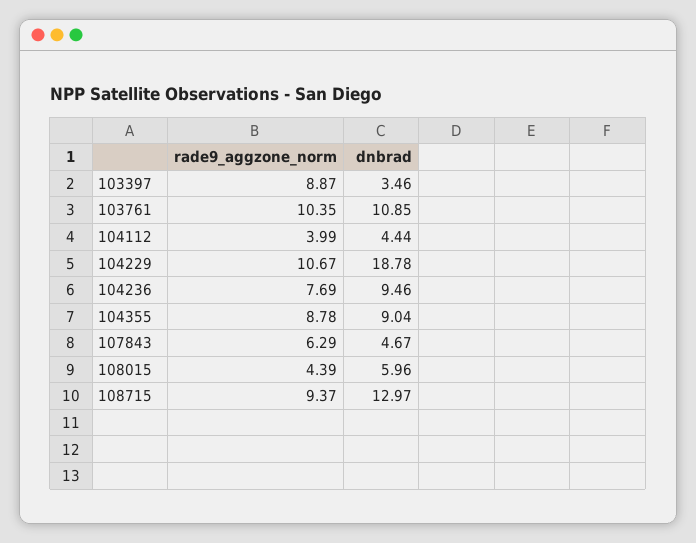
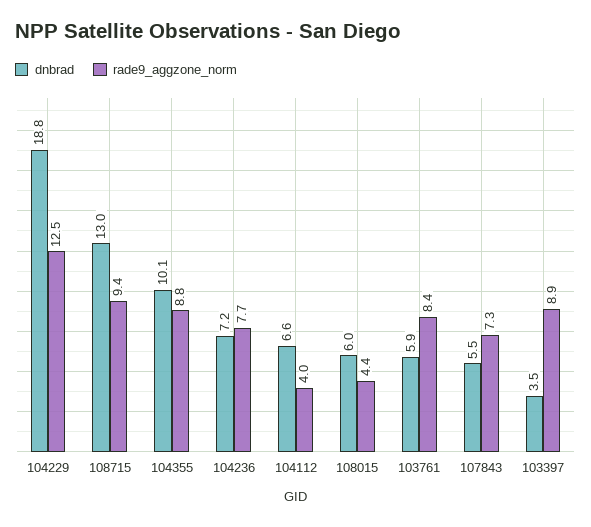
  {
    "rade9_aggzone_norm": {
      "103397": 8.87,
-     "103761": 10.35,
+     "103761": 8.4,
      "104112": 3.99,
-     "104229": 10.67,
+     "104229": 12.5,
      "104236": 7.69,
      "104355": 8.78,
-     "107843": 6.29,
+     "107843": 7.3,
      "108015": 4.39,
      "108715": 9.37
    },
    "dnbrad": {
      "103397": 3.46,
-     "103761": 10.85,
+     "103761": 5.9,
-     "104112": 4.44,
+     "104112": 6.6,
      "104229": 18.78,
-     "104236": 9.46,
+     "104236": 7.2,
-     "104355": 9.04,
+     "104355": 10.1,
-     "107843": 4.67,
+     "107843": 5.5,
      "108015": 5.96,
      "108715": 12.97
    }
  }

